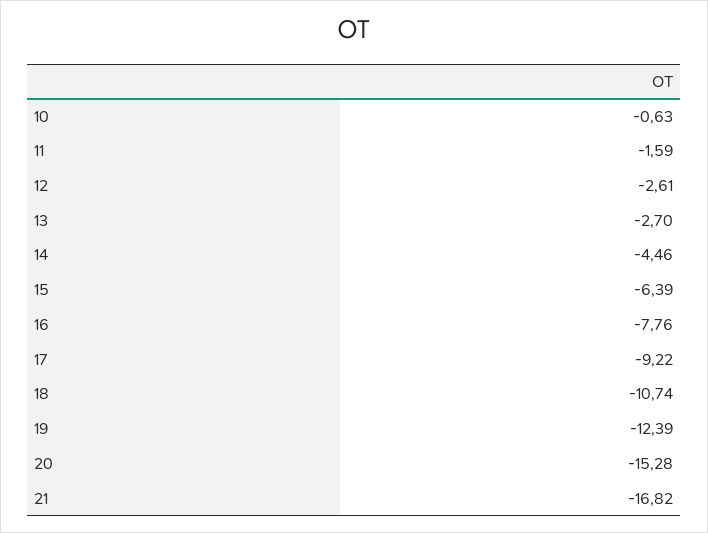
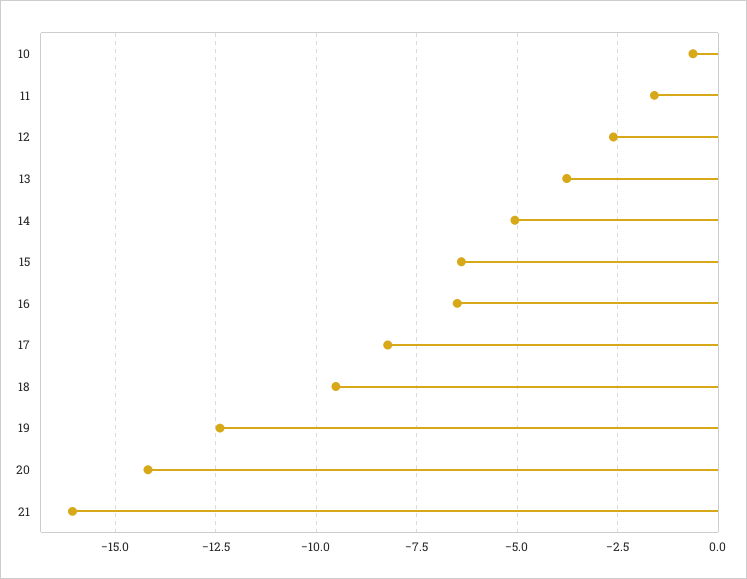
  {
    "10": -0.63,
    "11": -1.59,
    "12": -2.61,
-   "13": -2.7,
+   "13": -3.75,
-   "14": -4.46,
+   "14": -5,
    "15": -6.39,
-   "16": -7.76,
+   "16": -6.5,
-   "17": -9.22,
+   "17": -8.25,
-   "18": -10.74,
+   "18": -9.5,
    "19": -12.39,
-   "20": -15.28,
+   "20": -14.25,
-   "21": -16.82
+   "21": -16
  }

